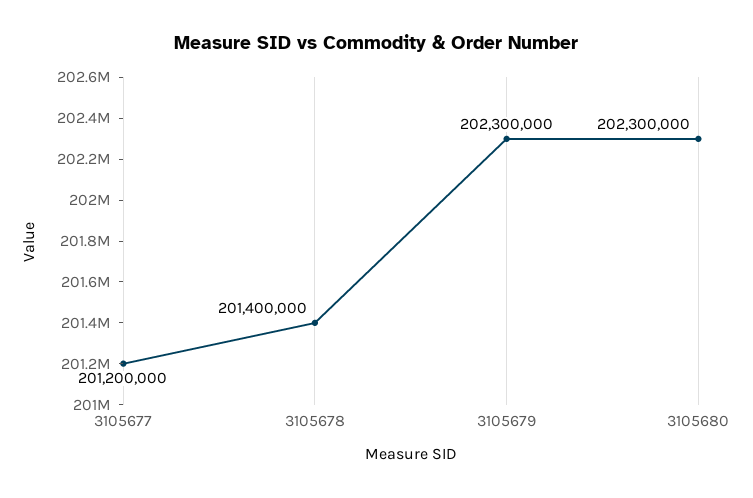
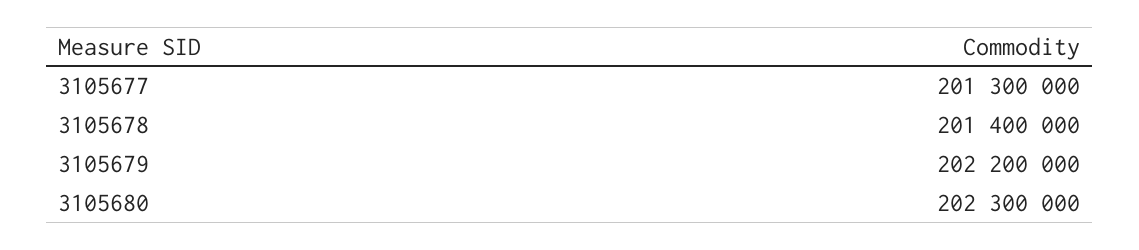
  {
-   "3105677": 201200000,
+   "3105677": 201300000,
    "3105678": 201400000,
-   "3105679": 202300000,
+   "3105679": 202200000,
    "3105680": 202300000
  }

